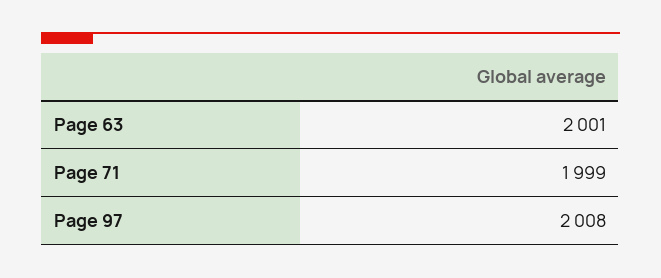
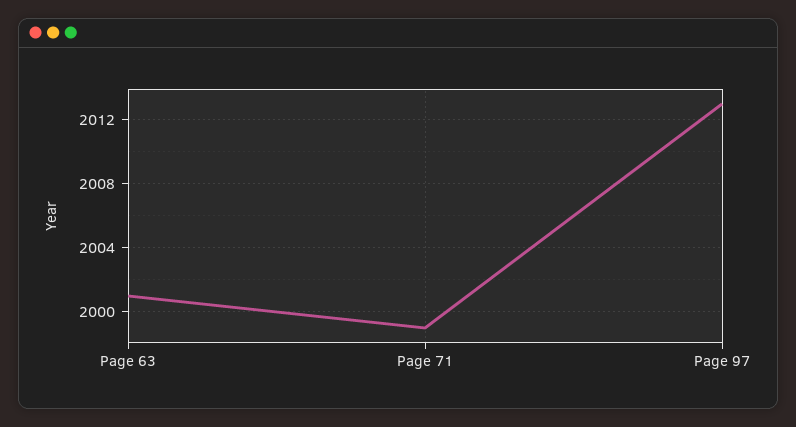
  {
    "Page 63": 2001,
    "Page 71": 1999,
-   "Page 97": 2008
+   "Page 97": 2013
  }

